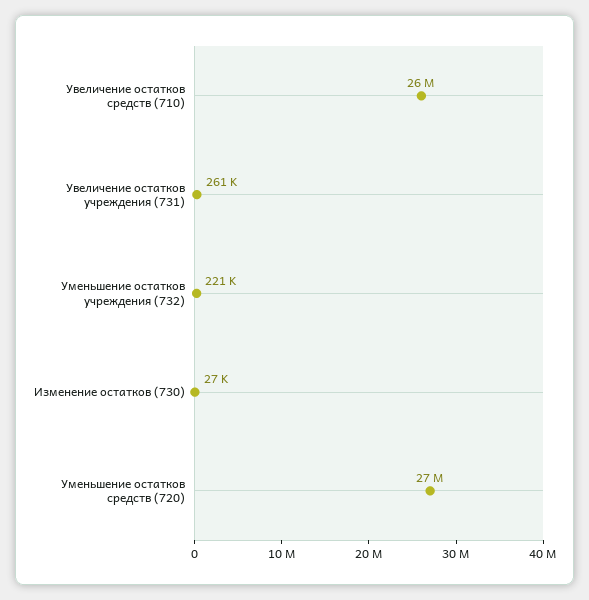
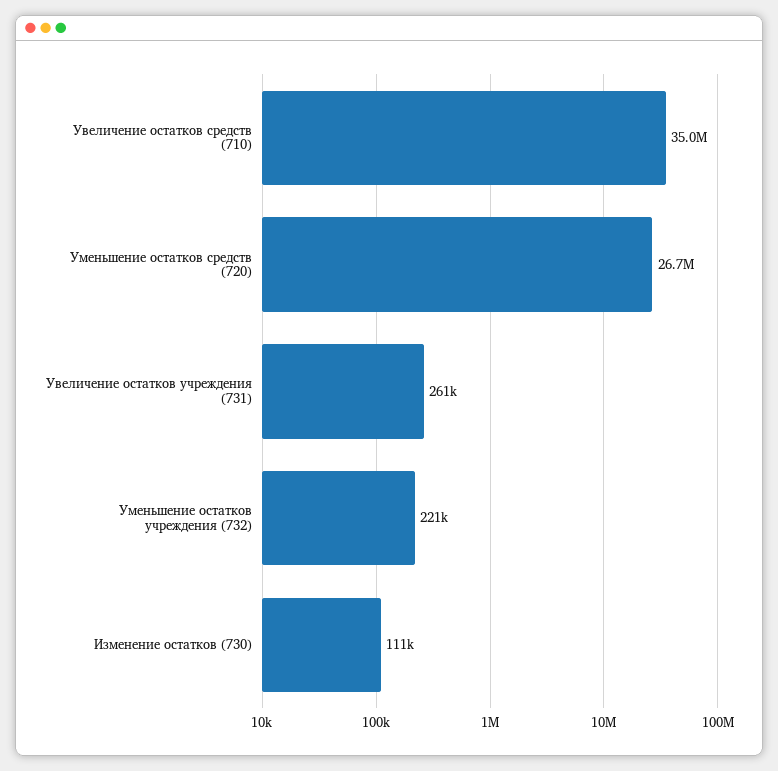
  {
-   "Увеличение остатков средств (710)": 26000000,
+   "Увеличение остатков средств (710)": 35000000,
    "Увеличение остатков учреждения (731)": 261000,
    "Уменьшение остатков учреждения (732)": 221000,
-   "Изменение остатков (730)": 27000,
+   "Изменение остатков (730)": 111000,
    "Уменьшение остатков средств (720)": 26700000
  }

